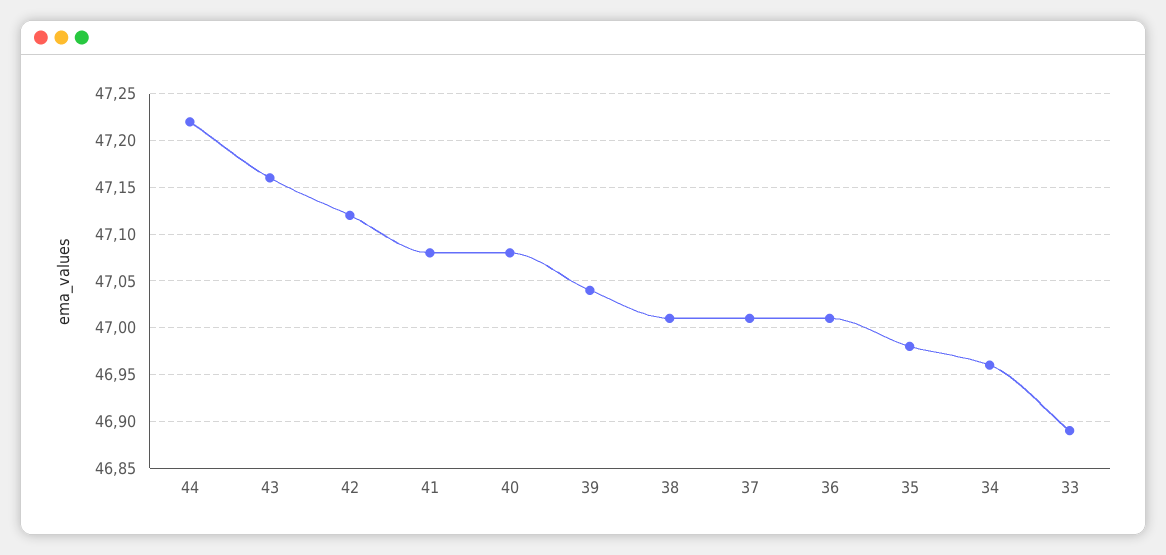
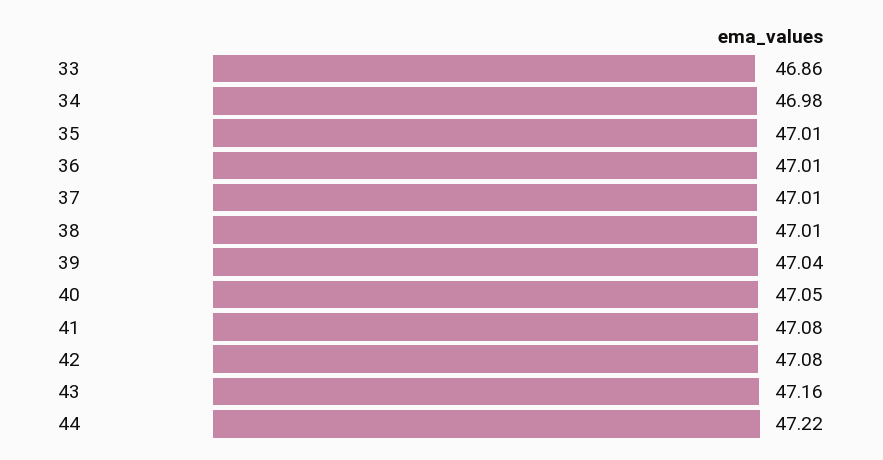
  {
    "44": 47.22,
    "43": 47.16,
-   "42": 47.12,
+   "42": 47.08,
    "41": 47.08,
-   "40": 47.08,
+   "40": 47.05,
    "39": 47.04,
    "38": 47.01,
    "37": 47.01,
    "36": 47.01,
-   "35": 46.98,
+   "35": 47.01,
-   "34": 46.96,
+   "34": 46.98,
-   "33": 46.89
+   "33": 46.86
  }

